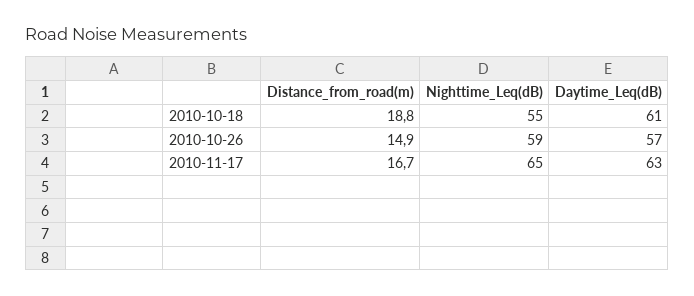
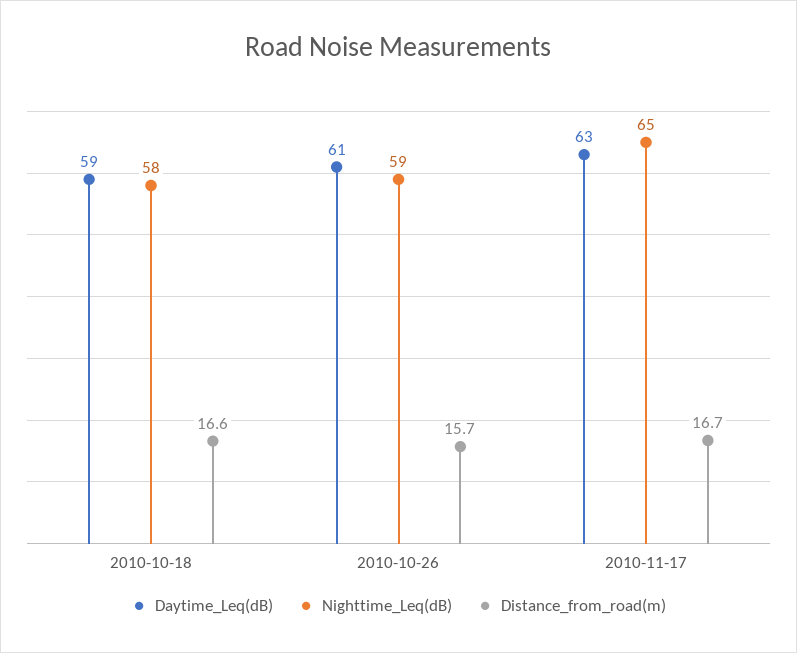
  {
    "Distance_from_road(m)": {
-     "2010-10-18": 18.8,
+     "2010-10-18": 16.6,
-     "2010-10-26": 14.9,
+     "2010-10-26": 15.7,
      "2010-11-17": 16.7
    },
    "Nighttime_Leq(dB)": {
-     "2010-10-18": 55,
+     "2010-10-18": 58,
      "2010-10-26": 59,
      "2010-11-17": 65
    },
    "Daytime_Leq(dB)": {
-     "2010-10-18": 61,
+     "2010-10-18": 59,
-     "2010-10-26": 57,
+     "2010-10-26": 61,
      "2010-11-17": 63
    }
  }

